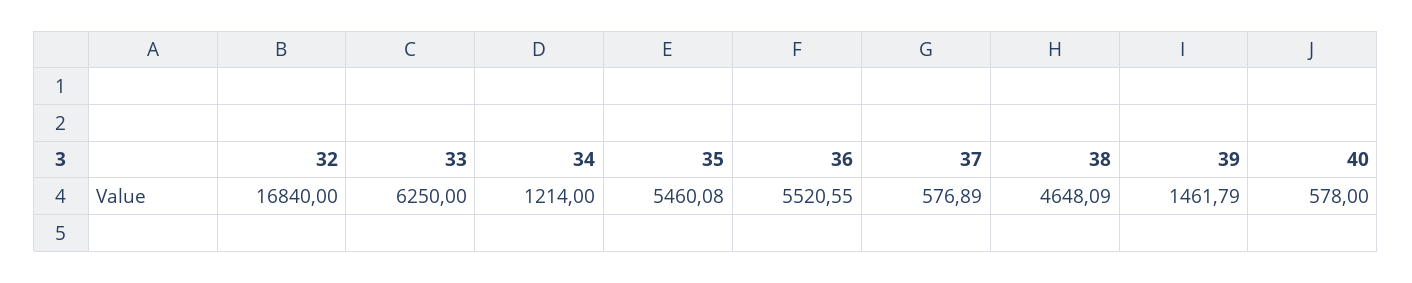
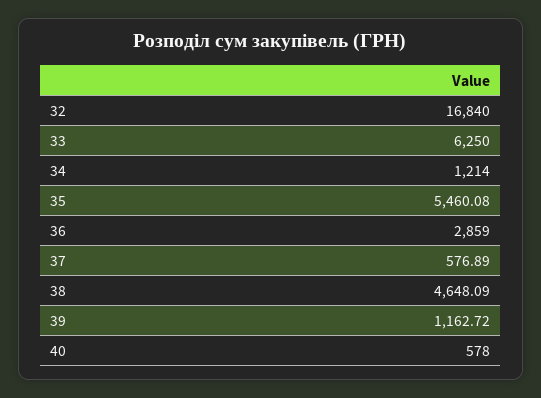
  {
    "32": 16840,
    "33": 6250,
    "34": 1214,
    "35": 5460.08,
-   "36": 5520.55,
+   "36": 2859,
    "37": 576.89,
    "38": 4648.09,
-   "39": 1461.79,
+   "39": 1162.72,
    "40": 578
  }

